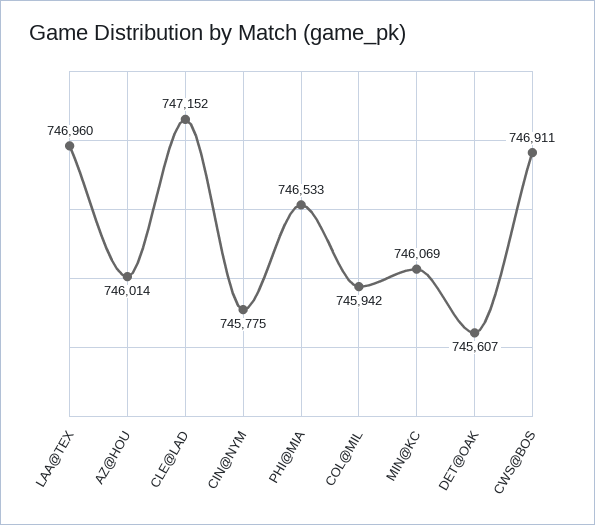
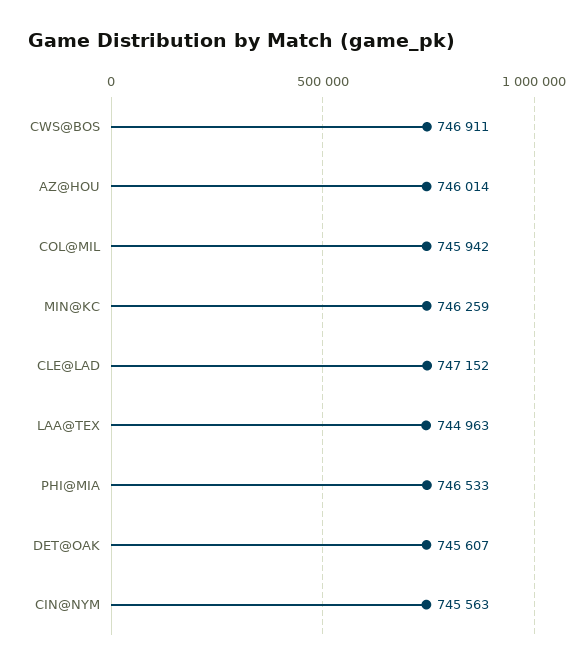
  {
-   "LAA@TEX": 746960,
+   "LAA@TEX": 744963,
    "AZ@HOU": 746014,
    "CLE@LAD": 747152,
-   "CIN@NYM": 745775,
+   "CIN@NYM": 745563,
    "PHI@MIA": 746533,
    "COL@MIL": 745942,
-   "MIN@KC": 746069,
+   "MIN@KC": 746259,
    "DET@OAK": 745607,
    "CWS@BOS": 746911
  }

